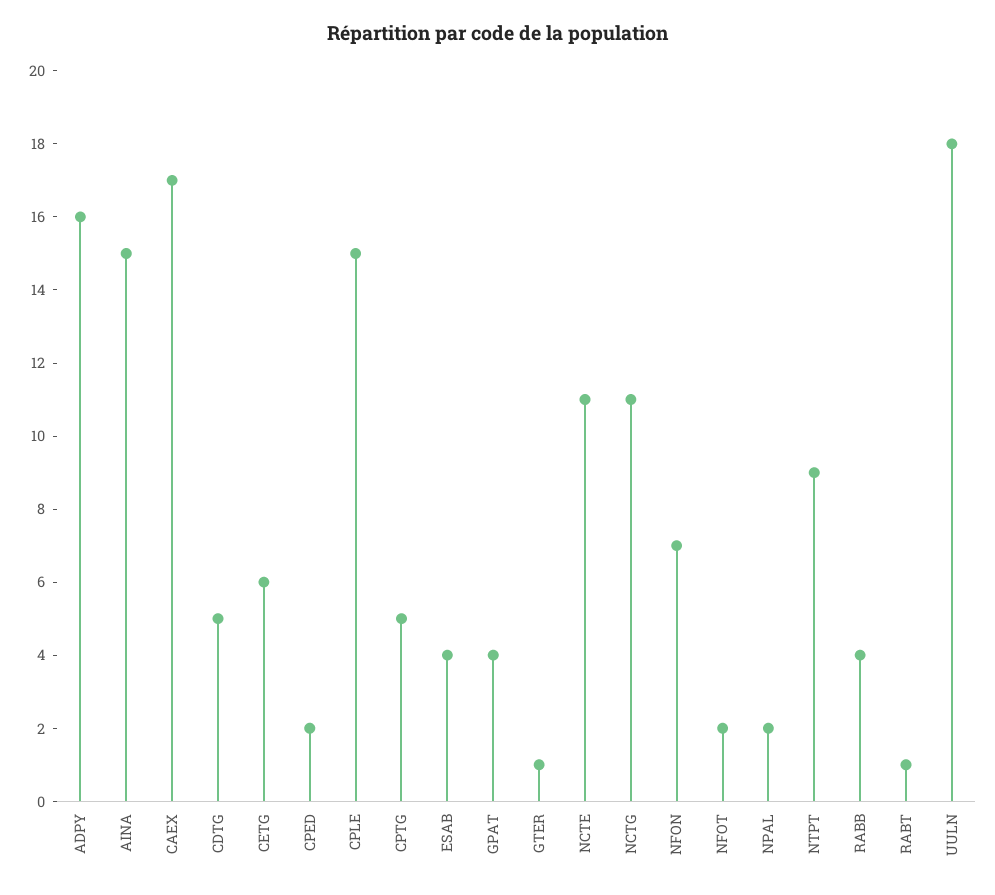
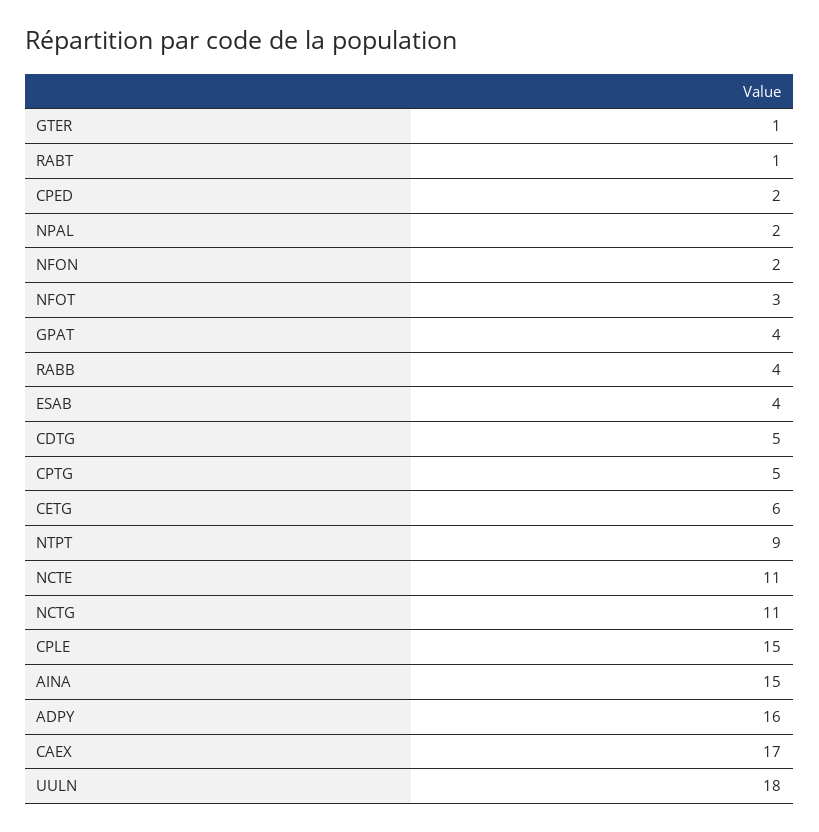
  {
    "ADPY": 16,
    "AINA": 15,
    "CAEX": 17,
    "CDTG": 5,
    "CETG": 6,
    "CPED": 2,
    "CPLE": 15,
    "CPTG": 5,
    "ESAB": 4,
    "GPAT": 4,
    "GTER": 1,
    "NCTE": 11,
    "NCTG": 11,
-   "NFON": 7,
+   "NFON": 2,
-   "NFOT": 2,
+   "NFOT": 3,
    "NPAL": 2,
    "NTPT": 9,
    "RABB": 4,
    "RABT": 1,
    "UULN": 18
  }

